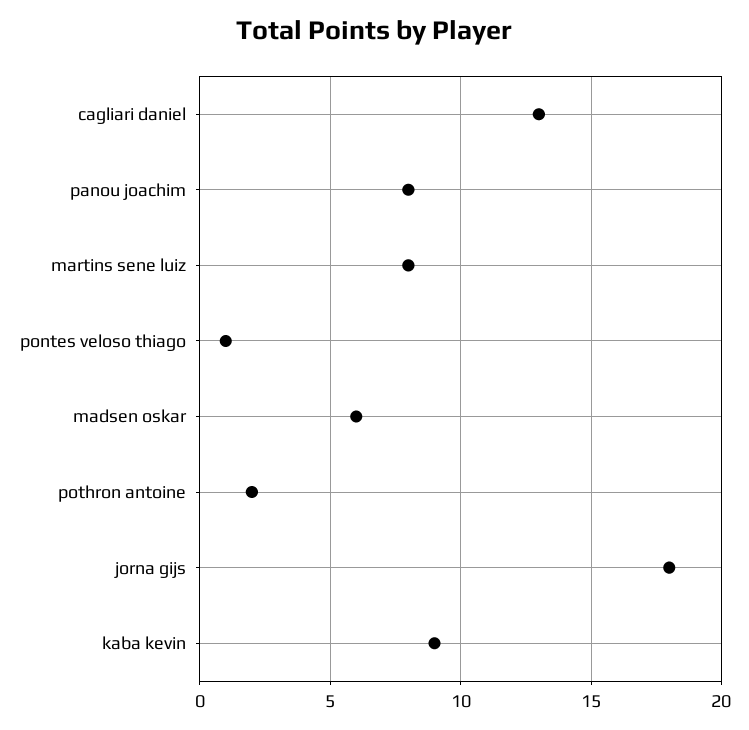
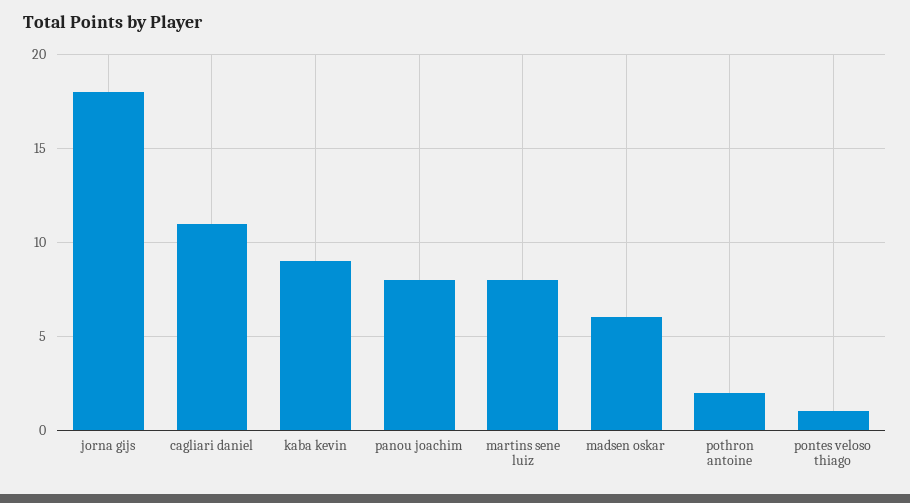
  {
-   "cagliari daniel": 13,
+   "cagliari daniel": 11,
    "panou joachim": 8,
    "martins sene luiz": 8,
    "pontes veloso thiago": 1,
    "madsen oskar": 6,
    "pothron antoine": 2,
    "jorna gijs": 18,
    "kaba kevin": 9
  }

